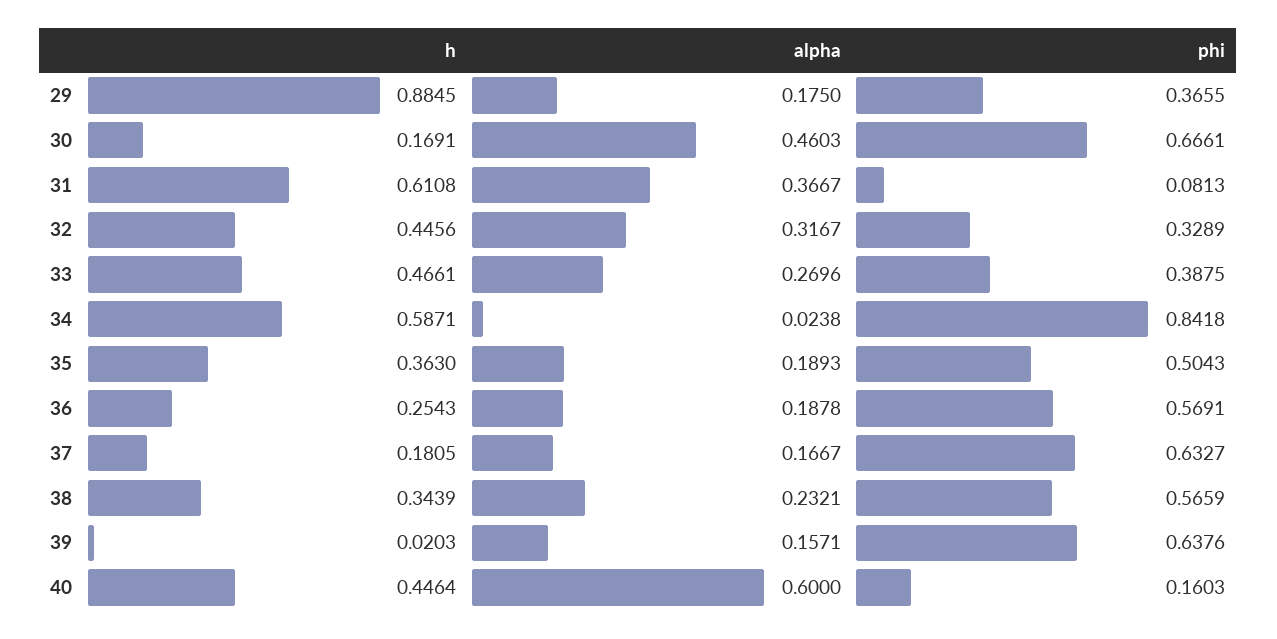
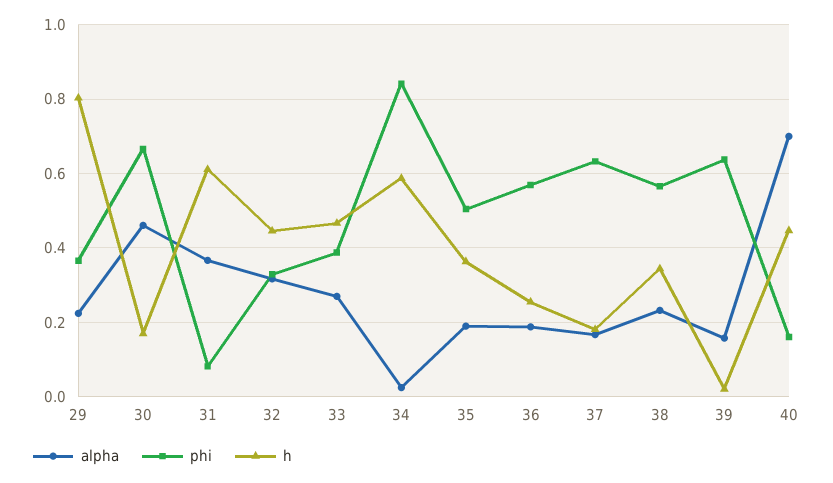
  {
    "h": {
-     "29": 0.8845,
+     "29": 0.8,
      "30": 0.1691,
      "31": 0.6108,
      "32": 0.4456,
      "33": 0.4661,
      "34": 0.5871,
      "35": 0.363,
      "36": 0.2543,
      "37": 0.1805,
      "38": 0.3439,
      "39": 0.0203,
      "40": 0.4464
    },
    "alpha": {
-     "29": 0.175,
+     "29": 0.22,
      "30": 0.4603,
      "31": 0.3667,
      "32": 0.3167,
      "33": 0.2696,
      "34": 0.0238,
      "35": 0.1893,
      "36": 0.1878,
      "37": 0.1667,
      "38": 0.2321,
      "39": 0.1571,
-     "40": 0.6
+     "40": 0.7
    },
    "phi": {
      "29": 0.3655,
      "30": 0.6661,
      "31": 0.0813,
      "32": 0.3289,
      "33": 0.3875,
      "34": 0.8418,
      "35": 0.5043,
      "36": 0.5691,
      "37": 0.6327,
      "38": 0.5659,
      "39": 0.6376,
      "40": 0.1603
    }
  }

